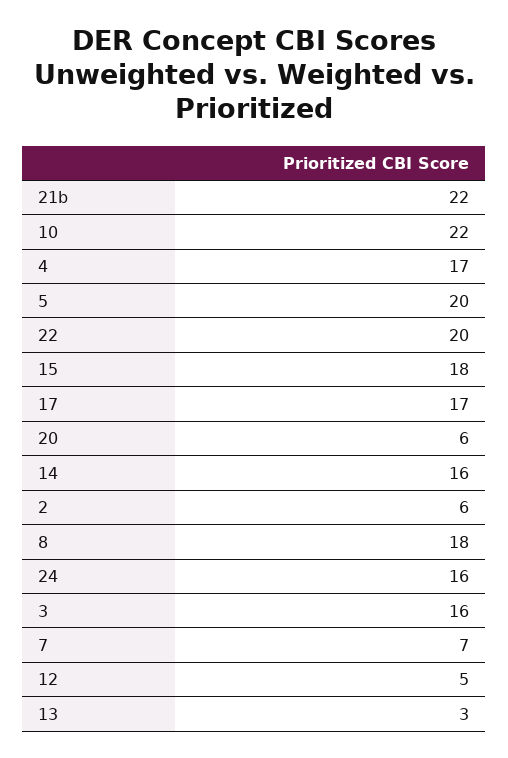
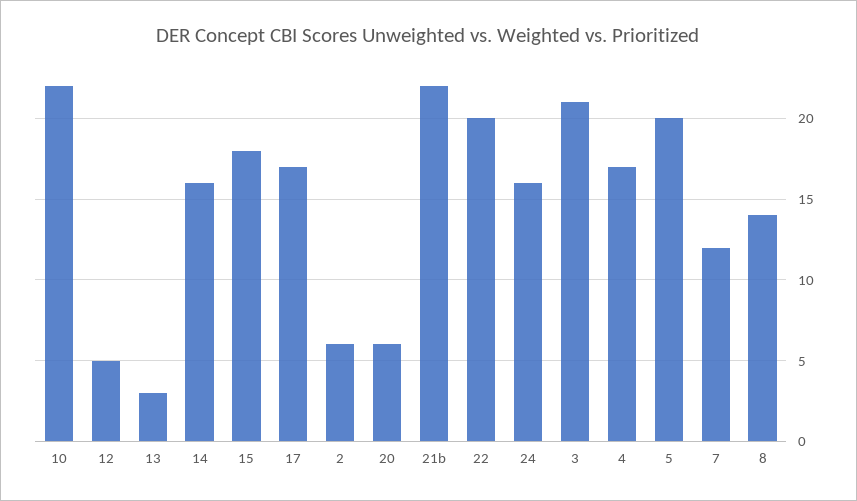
  {
    "21b": 22,
    "10": 22,
    "4": 17,
    "5": 20,
    "22": 20,
    "15": 18,
    "17": 17,
    "20": 6,
    "14": 16,
    "2": 6,
-   "8": 18,
+   "8": 14,
    "24": 16,
-   "3": 16,
+   "3": 21,
-   "7": 7,
+   "7": 12,
    "12": 5,
    "13": 3
  }

